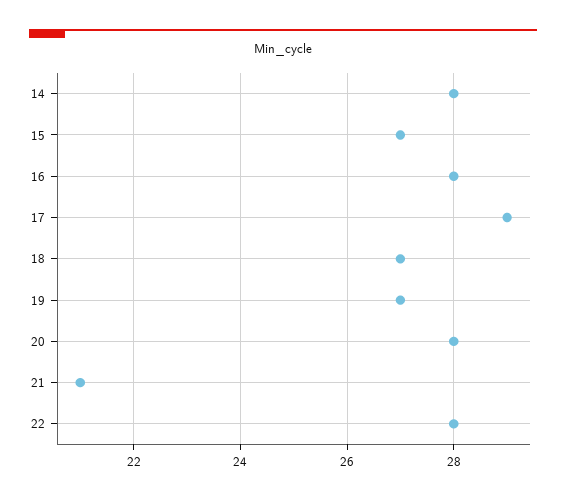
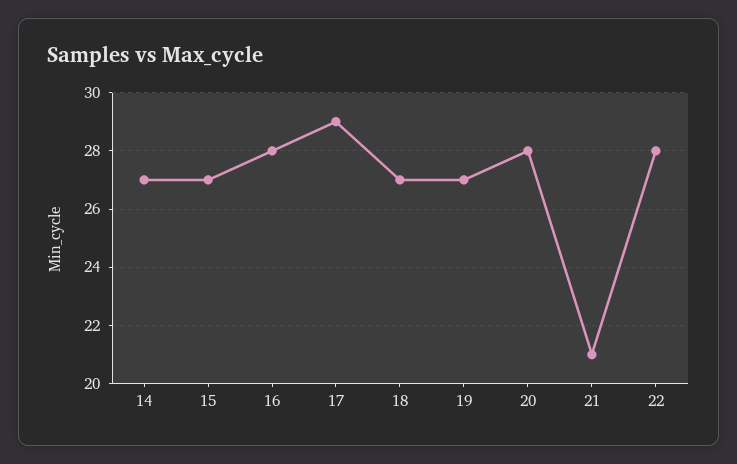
  {
-   "14": 28,
+   "14": 27,
    "15": 27,
    "16": 28,
    "17": 29,
    "18": 27,
    "19": 27,
    "20": 28,
    "21": 21,
    "22": 28
  }

